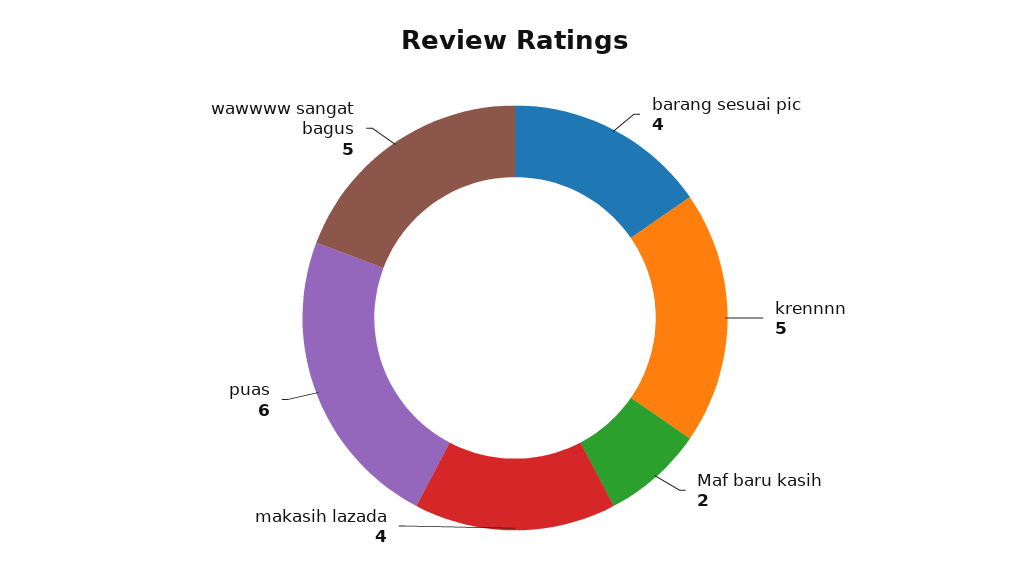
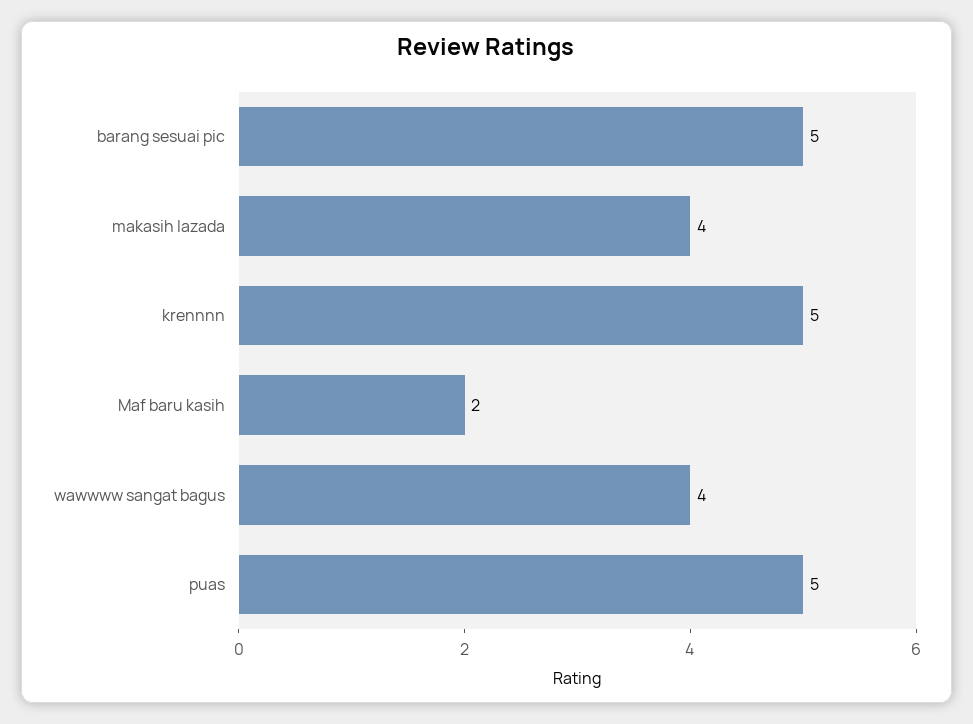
  {
-   "barang sesuai pic": 4,
+   "barang sesuai pic": 5,
    "krennnn": 5,
    "Maf baru kasih": 2,
    "makasih lazada": 4,
-   "puas": 6,
+   "puas": 5,
-   "wawwww sangat bagus": 5
+   "wawwww sangat bagus": 4
  }

